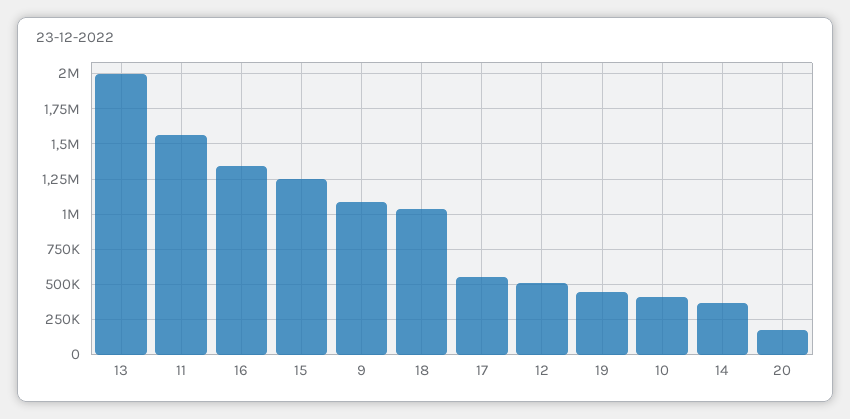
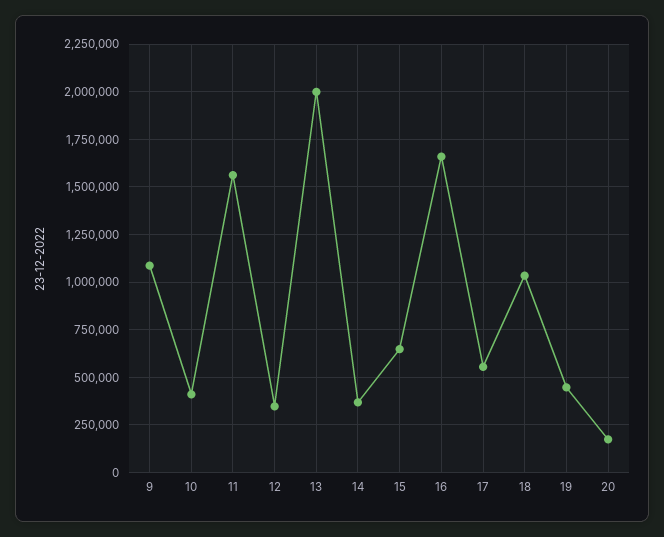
  {
    "13": 2000000,
    "11": 1550000,
-   "16": 1350000,
+   "16": 1650000,
-   "15": 1250000,
+   "15": 650000,
    "9": 1100000,
    "18": 1050000,
    "17": 550000,
-   "12": 500000,
+   "12": 350000,
    "19": 450000,
    "10": 400000,
    "14": 350000,
    "20": 150000
  }

